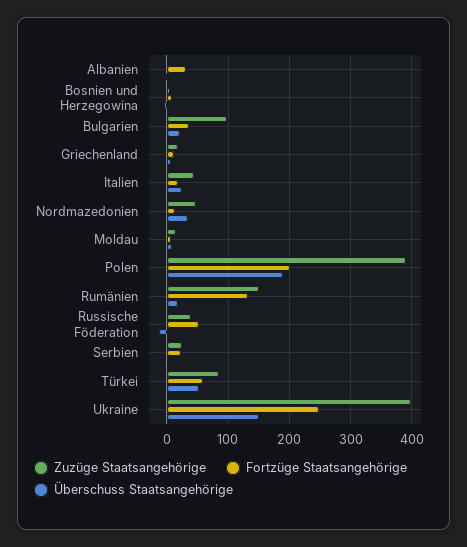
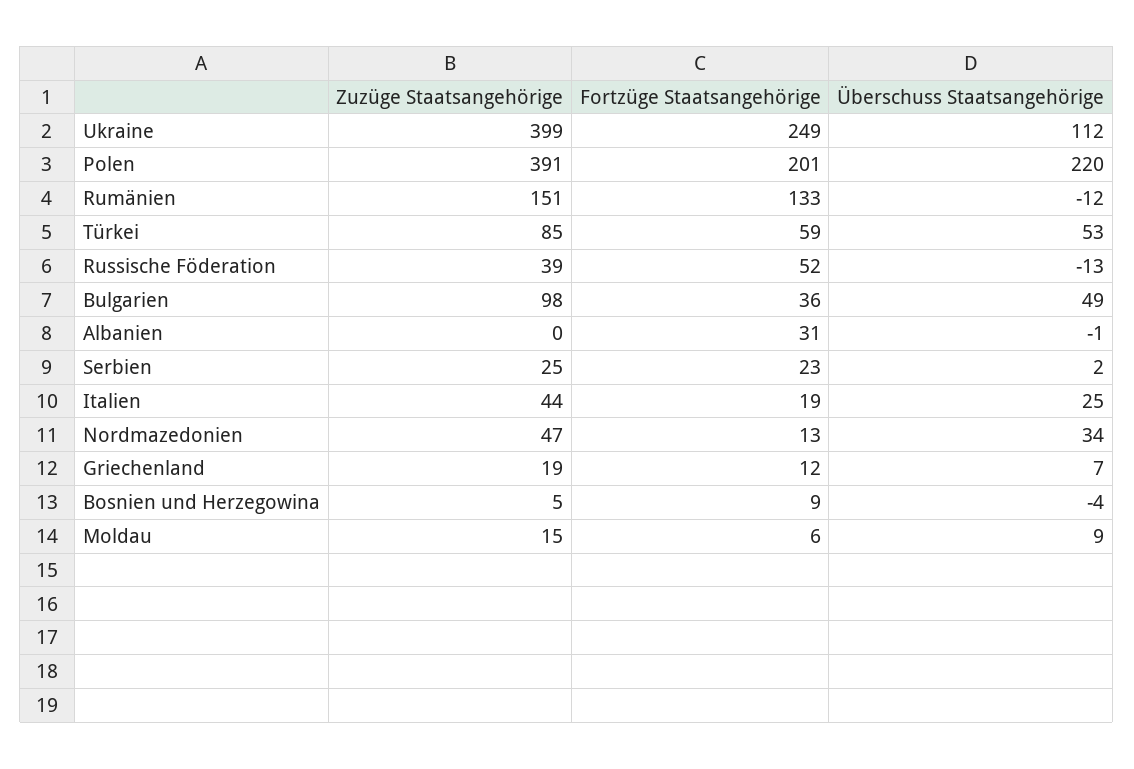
  {
    "Zuzüge Staatsangehörige": {
      "Albanien": 0,
      "Bosnien und Herzegowina": 5,
      "Bulgarien": 98,
      "Griechenland": 19,
      "Italien": 44,
      "Nordmazedonien": 47,
      "Moldau": 15,
      "Polen": 391,
      "Rumänien": 151,
      "Russische Föderation": 39,
      "Serbien": 25,
      "Türkei": 85,
      "Ukraine": 399
    },
    "Fortzüge Staatsangehörige": {
      "Albanien": 31,
      "Bosnien und Herzegowina": 9,
      "Bulgarien": 36,
      "Griechenland": 12,
      "Italien": 19,
      "Nordmazedonien": 13,
      "Moldau": 6,
      "Polen": 201,
      "Rumänien": 133,
      "Russische Föderation": 52,
      "Serbien": 23,
      "Türkei": 59,
      "Ukraine": 249
    },
    "Überschuss Staatsangehörige": {
      "Albanien": -1,
      "Bosnien und Herzegowina": -4,
-     "Bulgarien": 20,
+     "Bulgarien": 49,
      "Griechenland": 7,
      "Italien": 25,
      "Nordmazedonien": 34,
      "Moldau": 9,
-     "Polen": 190,
+     "Polen": 220,
-     "Rumänien": 20,
+     "Rumänien": -12,
      "Russische Föderation": -13,
      "Serbien": 2,
      "Türkei": 53,
-     "Ukraine": 150
+     "Ukraine": 112
    }
  }

